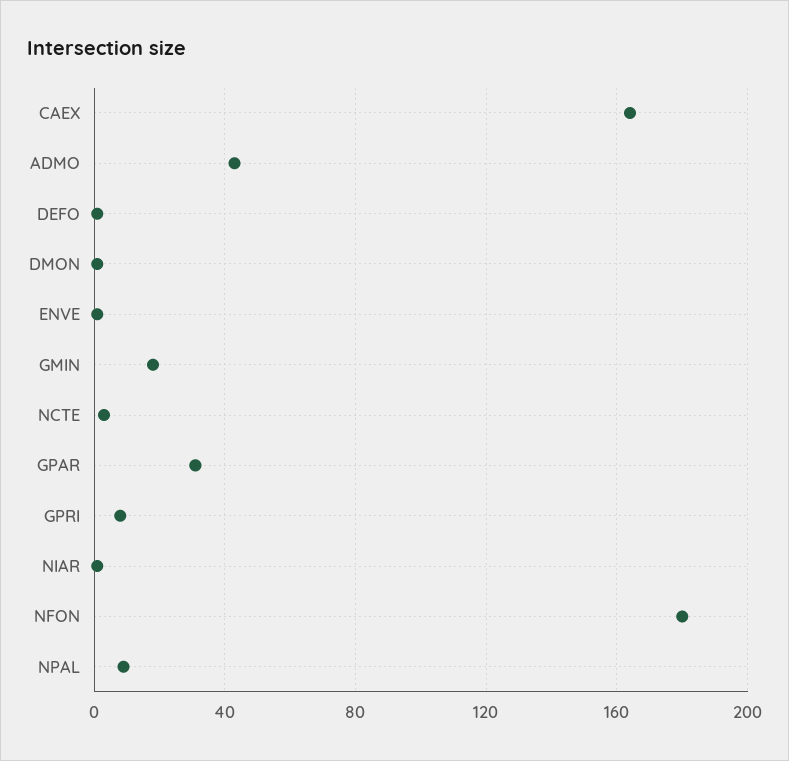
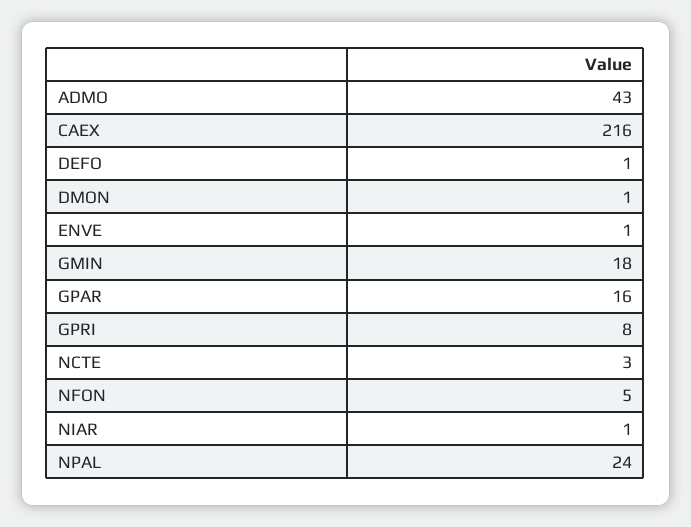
  {
-   "CAEX": 165,
+   "CAEX": 216,
    "ADMO": 43,
    "DEFO": 1,
    "DMON": 1,
    "ENVE": 1,
    "GMIN": 18,
    "NCTE": 3,
-   "GPAR": 30,
+   "GPAR": 16,
    "GPRI": 8,
    "NIAR": 1,
-   "NFON": 180,
+   "NFON": 5,
-   "NPAL": 10
+   "NPAL": 24
  }

